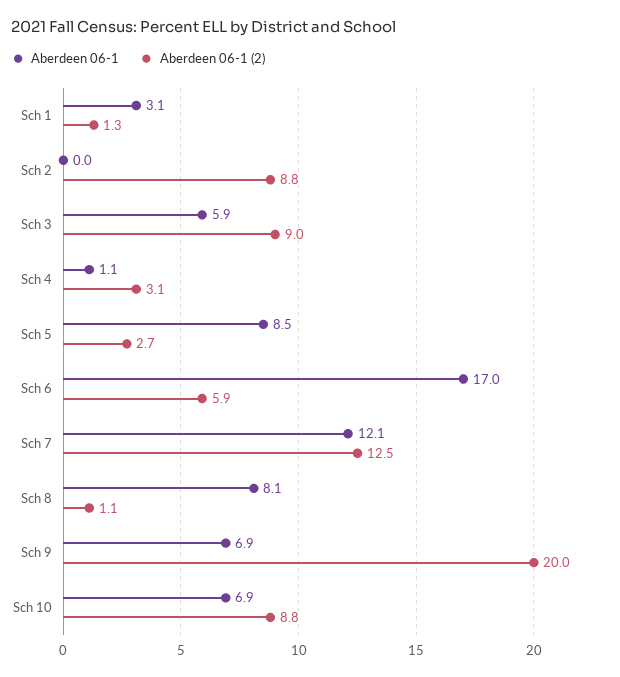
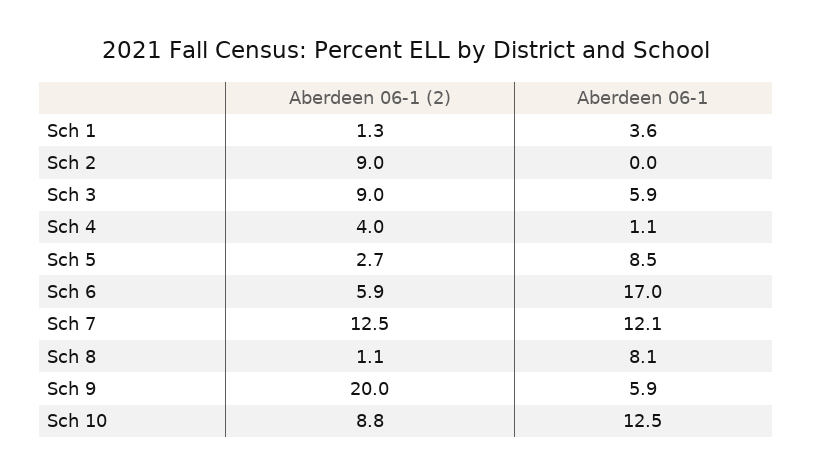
  {
    "Aberdeen 06-1": {
-     "Sch 1": 3.1,
+     "Sch 1": 3.6,
      "Sch 2": 0,
      "Sch 3": 5.9,
      "Sch 4": 1.1,
      "Sch 5": 8.5,
      "Sch 6": 17,
      "Sch 7": 12.1,
      "Sch 8": 8.1,
-     "Sch 9": 6.9,
+     "Sch 9": 5.9,
-     "Sch 10": 6.9
+     "Sch 10": 12.5
    },
    "Aberdeen 06-1 (2)": {
      "Sch 1": 1.3,
-     "Sch 2": 8.8,
+     "Sch 2": 9,
      "Sch 3": 9,
-     "Sch 4": 3.1,
+     "Sch 4": 4,
      "Sch 5": 2.7,
      "Sch 6": 5.9,
      "Sch 7": 12.5,
      "Sch 8": 1.1,
      "Sch 9": 20,
      "Sch 10": 8.8
    }
  }

